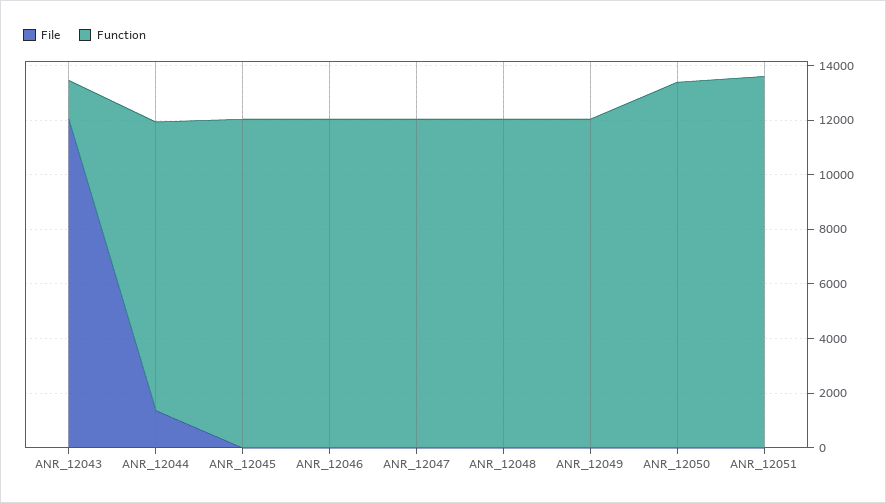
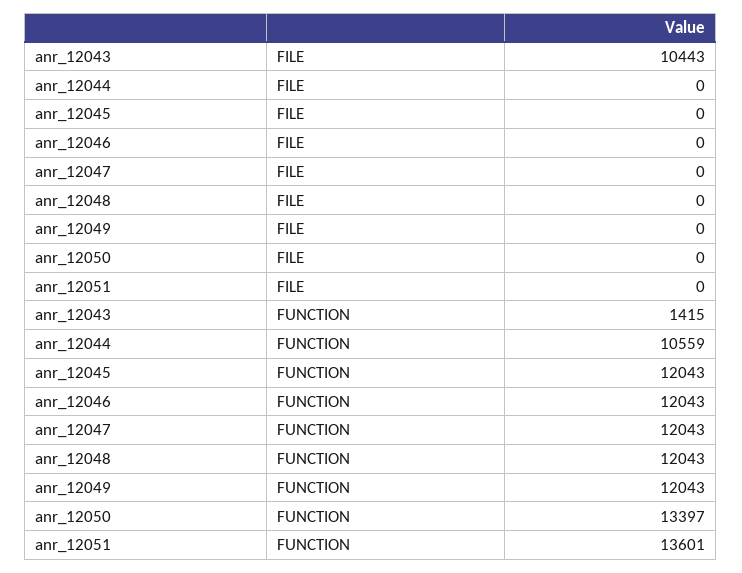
  {
    "File": {
-     "ANR_12043": 12000,
+     "ANR_12043": 10443,
-     "ANR_12044": 1500,
+     "ANR_12044": 0,
      "ANR_12045": 0,
      "ANR_12046": 0,
      "ANR_12047": 0,
      "ANR_12048": 0,
      "ANR_12049": 0,
      "ANR_12050": 0,
      "ANR_12051": 0
    },
    "Function": {
      "ANR_12043": 1415,
      "ANR_12044": 10559,
      "ANR_12045": 12043,
      "ANR_12046": 12043,
      "ANR_12047": 12043,
      "ANR_12048": 12043,
      "ANR_12049": 12043,
      "ANR_12050": 13397,
      "ANR_12051": 13601
    }
  }

